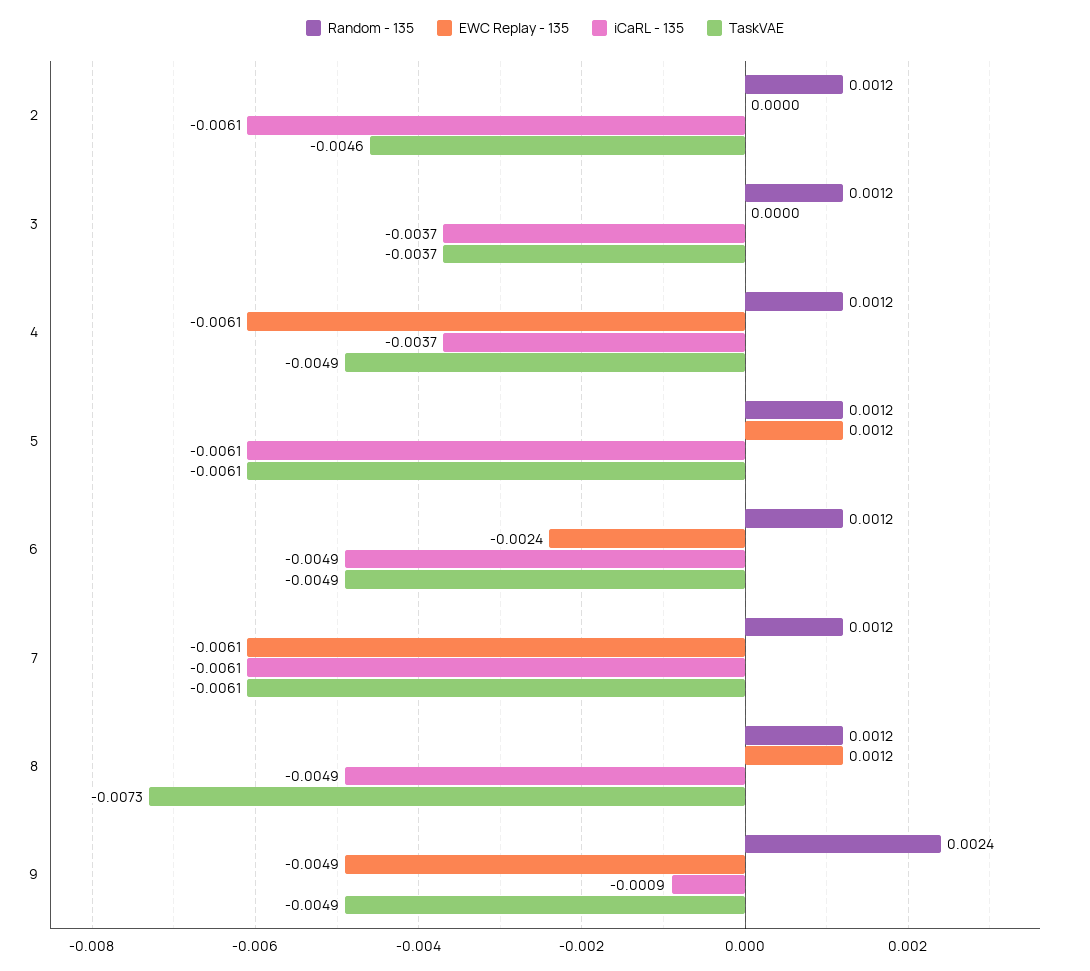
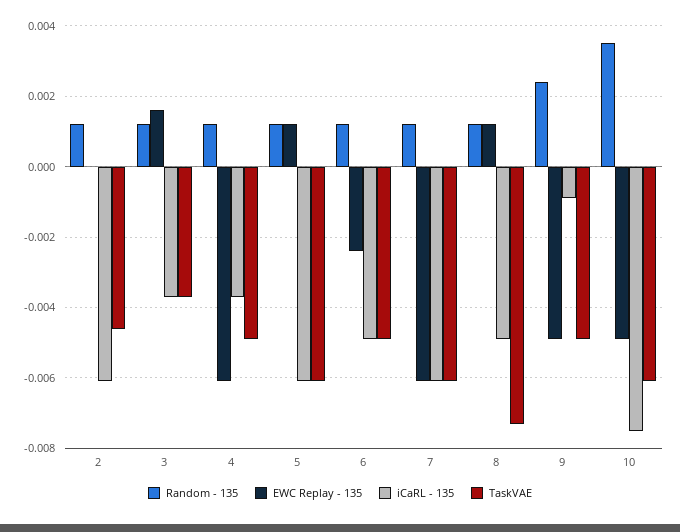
  {
    "Random - 135": {
      "2": 0.0012,
      "3": 0.0012,
      "4": 0.0012,
      "5": 0.0012,
      "6": 0.0012,
      "7": 0.0012,
      "8": 0.0012,
-     "9": 0.0024
+     "9": 0.0024,
+     "10": 0.0035
    },
    "EWC Replay - 135": {
      "2": 0,
-     "3": 0,
+     "3": 0.0015,
      "4": -0.0061,
      "5": 0.0012,
      "6": -0.0024,
      "7": -0.0061,
      "8": 0.0012,
-     "9": -0.0049
+     "9": -0.0049,
+     "10": -0.005
    },
    "iCaRL - 135": {
      "2": -0.0061,
      "3": -0.0037,
      "4": -0.0037,
      "5": -0.0061,
      "6": -0.0049,
      "7": -0.0061,
      "8": -0.0049,
-     "9": -0.0009
+     "9": -0.0009,
+     "10": -0.0075
    },
    "TaskVAE": {
      "2": -0.0046,
      "3": -0.0037,
      "4": -0.0049,
      "5": -0.0061,
      "6": -0.0049,
      "7": -0.0061,
      "8": -0.0073,
-     "9": -0.0049
+     "9": -0.0049,
+     "10": -0.006
    }
  }

